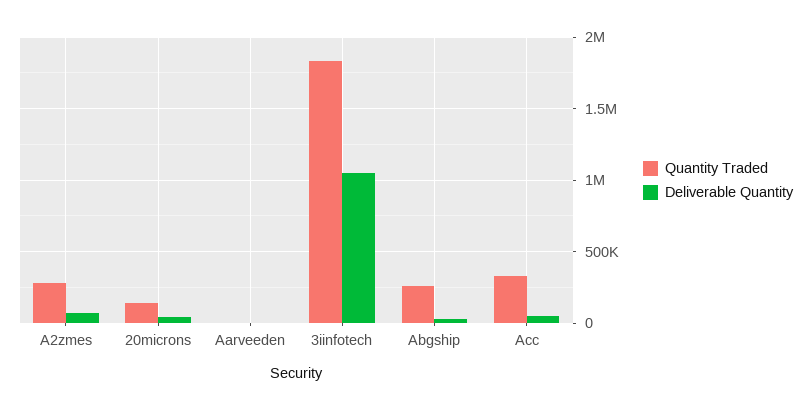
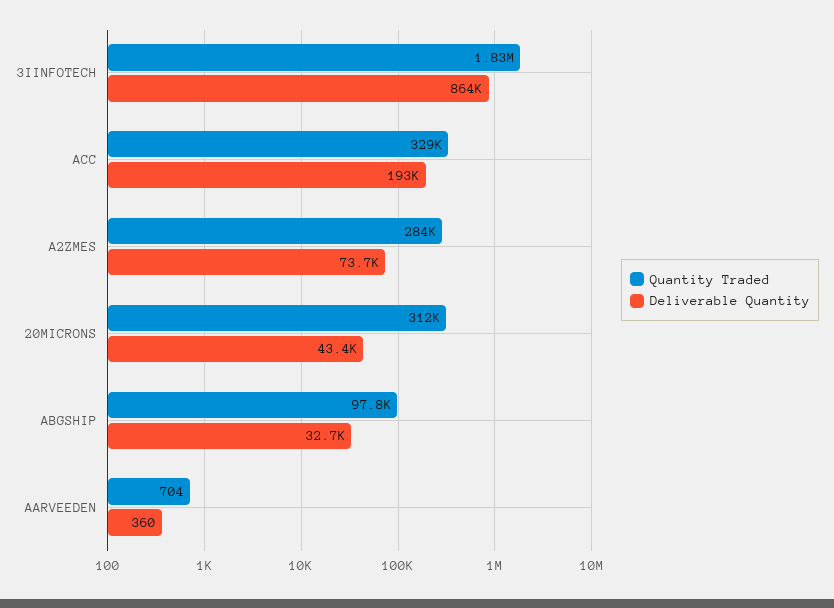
  {
    "Quantity Traded": {
      "A2zmes": 284000,
-     "20microns": 150000,
+     "20microns": 312000,
      "Aarveeden": 704,
      "3iinfotech": 1830000,
-     "Abgship": 250000,
+     "Abgship": 97800,
      "Acc": 329000
    },
    "Deliverable Quantity": {
      "A2zmes": 73700,
      "20microns": 43400,
      "Aarveeden": 360,
-     "3iinfotech": 1050000,
+     "3iinfotech": 864000,
      "Abgship": 32700,
-     "Acc": 50000
+     "Acc": 193000
    }
  }

